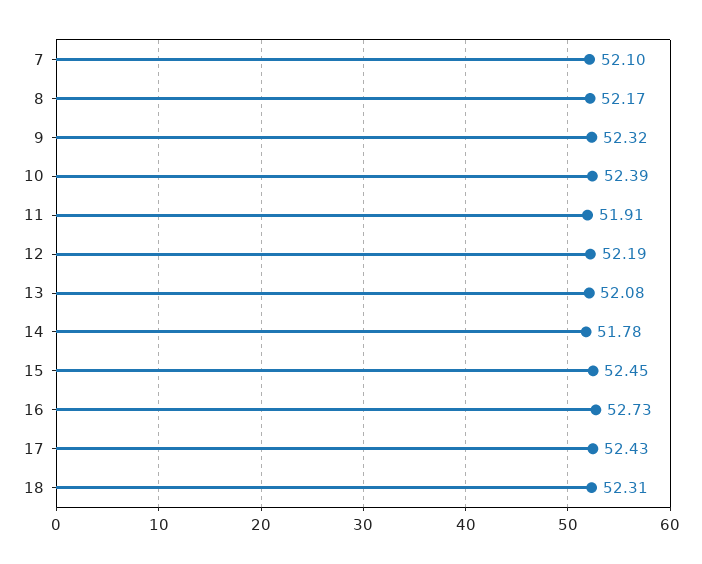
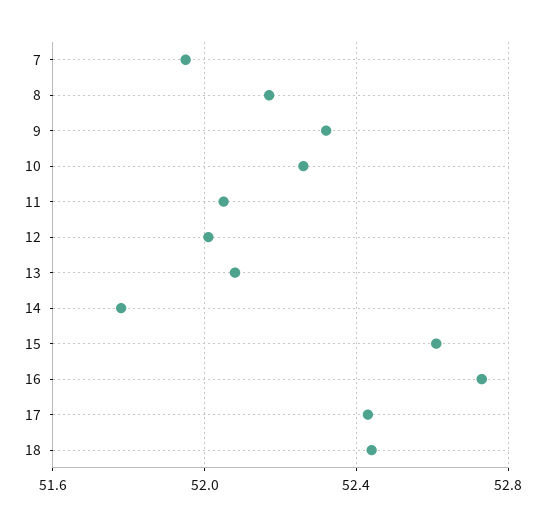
  {
-   "7": 52.1,
+   "7": 51.95,
    "8": 52.17,
    "9": 52.32,
-   "10": 52.39,
+   "10": 52.25,
-   "11": 51.91,
+   "11": 52.05,
-   "12": 52.19,
+   "12": 52,
    "13": 52.08,
    "14": 51.78,
-   "15": 52.45,
+   "15": 52.6,
    "16": 52.73,
    "17": 52.43,
-   "18": 52.31
+   "18": 52.45
  }

